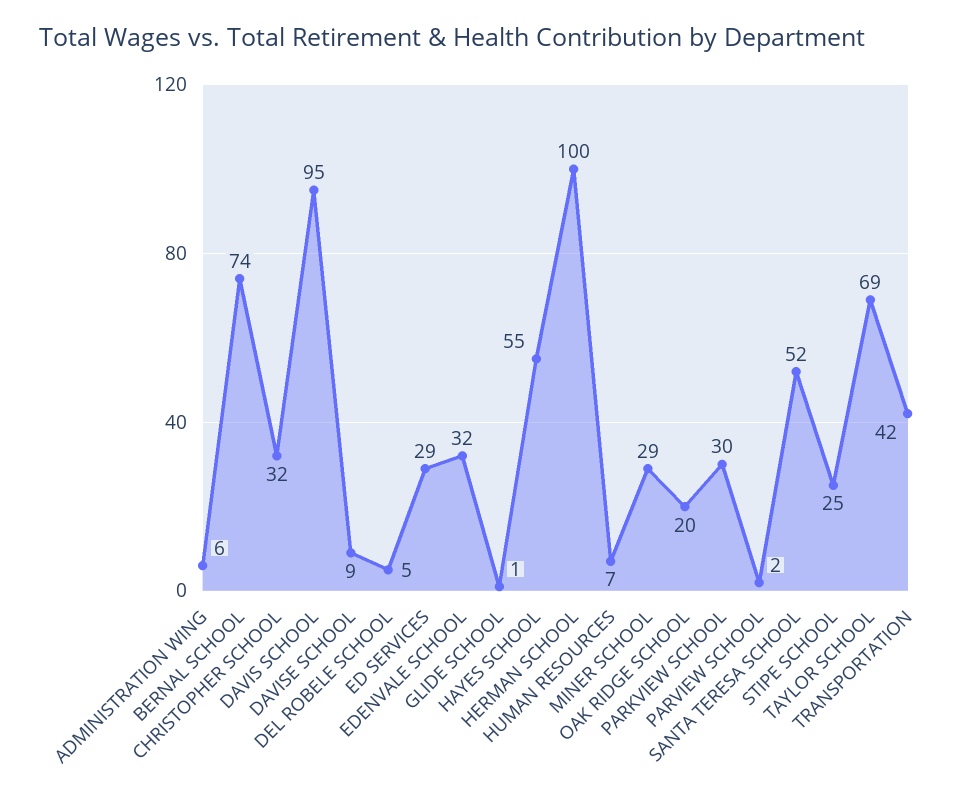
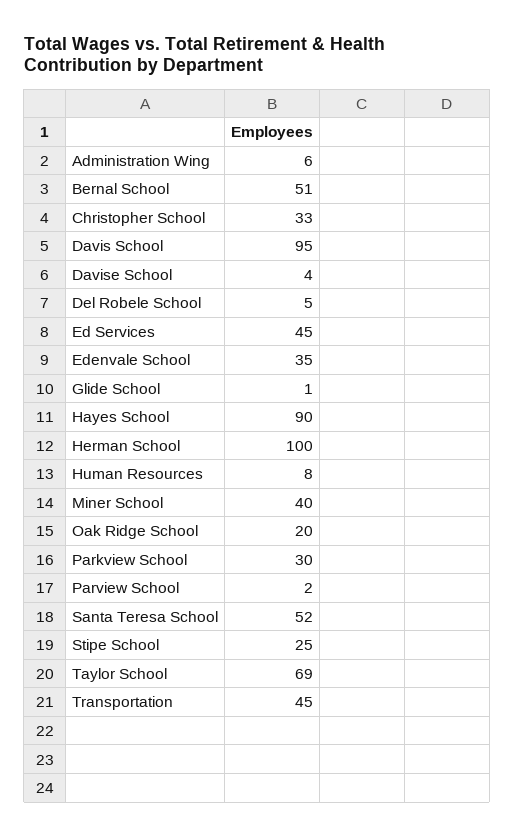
  {
    "ADMINISTRATION WING": 6,
-   "BERNAL SCHOOL": 74,
+   "BERNAL SCHOOL": 51,
-   "CHRISTOPHER SCHOOL": 32,
+   "CHRISTOPHER SCHOOL": 33,
    "DAVIS SCHOOL": 95,
-   "DAVISE SCHOOL": 9,
+   "DAVISE SCHOOL": 4,
    "DEL ROBELE SCHOOL": 5,
-   "ED SERVICES": 29,
+   "ED SERVICES": 45,
-   "EDENVALE SCHOOL": 32,
+   "EDENVALE SCHOOL": 35,
    "GLIDE SCHOOL": 1,
-   "HAYES SCHOOL": 55,
+   "HAYES SCHOOL": 90,
    "HERMAN SCHOOL": 100,
-   "HUMAN RESOURCES": 7,
+   "HUMAN RESOURCES": 8,
-   "MINER SCHOOL": 29,
+   "MINER SCHOOL": 40,
    "OAK RIDGE SCHOOL": 20,
    "PARKVIEW SCHOOL": 30,
    "PARVIEW SCHOOL": 2,
    "SANTA TERESA SCHOOL": 52,
    "STIPE SCHOOL": 25,
    "TAYLOR SCHOOL": 69,
-   "TRANSPORTATION": 42
+   "TRANSPORTATION": 45
  }

